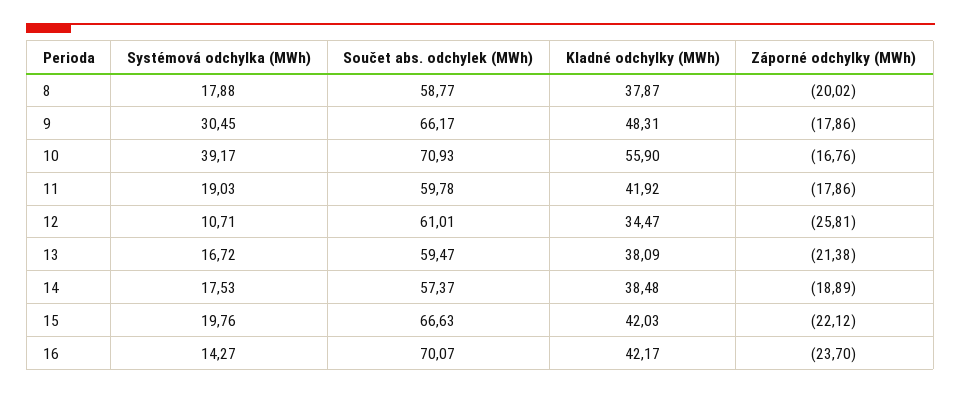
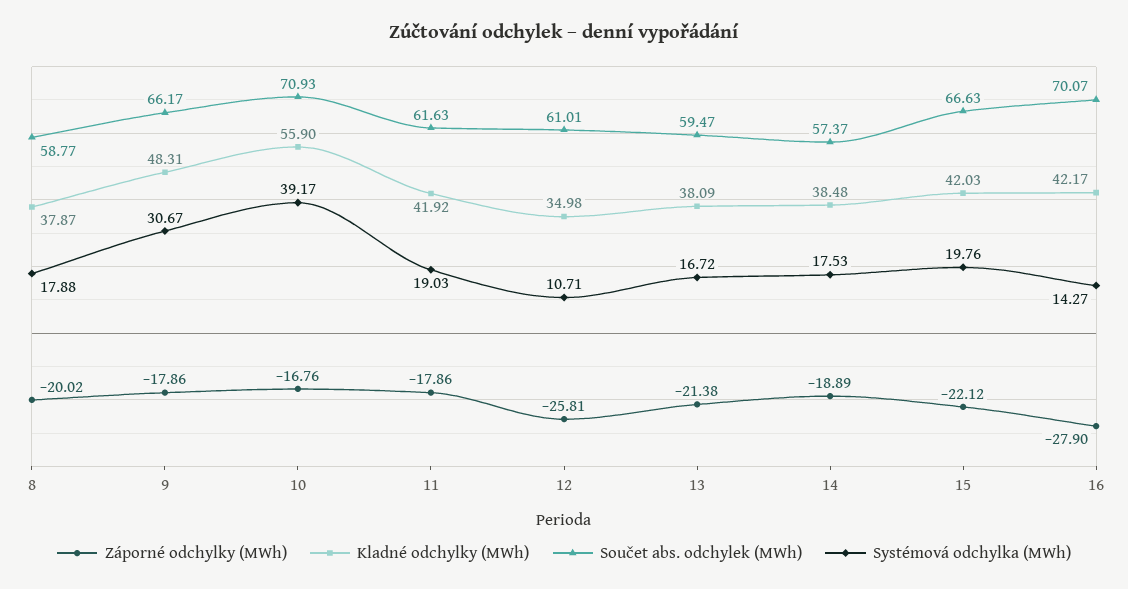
  {
    "Systémová odchylka (MWh)": {
      "8": 17.88,
-     "9": 30.45,
+     "9": 30.67,
      "10": 39.17,
      "11": 19.03,
      "12": 10.71,
      "13": 16.72,
      "14": 17.53,
      "15": 19.76,
      "16": 14.27
    },
    "Součet abs. odchylek (MWh)": {
      "8": 58.77,
      "9": 66.17,
      "10": 70.93,
-     "11": 59.78,
+     "11": 61.63,
      "12": 61.01,
      "13": 59.47,
      "14": 57.37,
      "15": 66.63,
      "16": 70.07
    },
    "Kladné odchylky (MWh)": {
      "8": 37.87,
      "9": 48.31,
      "10": 55.9,
      "11": 41.92,
-     "12": 34.47,
+     "12": 34.98,
      "13": 38.09,
      "14": 38.48,
      "15": 42.03,
      "16": 42.17
    },
    "Záporné odchylky (MWh)": {
      "8": -20.02,
      "9": -17.86,
      "10": -16.76,
      "11": -17.86,
      "12": -25.81,
      "13": -21.38,
      "14": -18.89,
      "15": -22.12,
-     "16": -23.7
+     "16": -27.9
    }
  }

